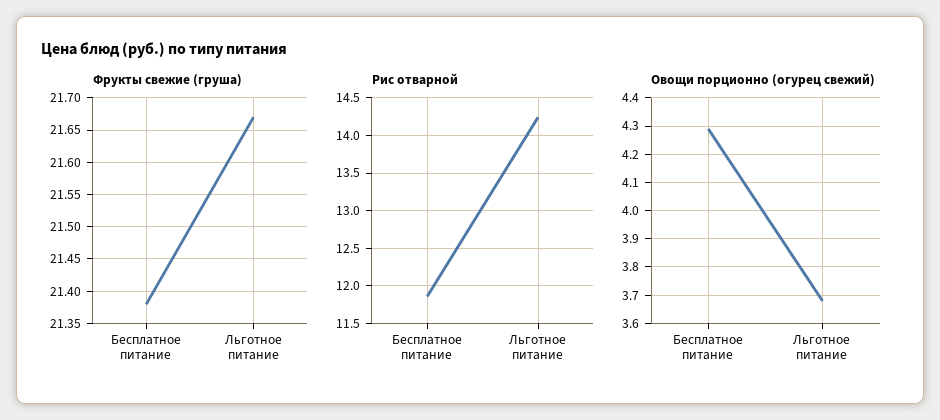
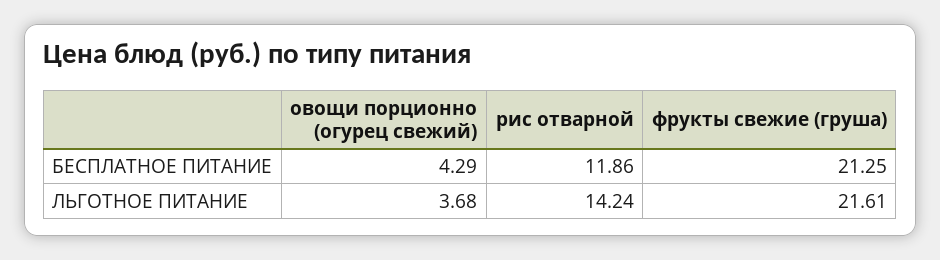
  {
    "Фрукты свежие (груша)": {
-     "Бесплатное питание": 21.38,
+     "Бесплатное питание": 21.25,
-     "Льготное питание": 21.67
+     "Льготное питание": 21.61
    },
    "Рис отварной": {
      "Бесплатное питание": 11.86,
      "Льготное питание": 14.24
    },
    "Овощи порционно (огурец свежий)": {
      "Бесплатное питание": 4.29,
      "Льготное питание": 3.68
    }
  }

